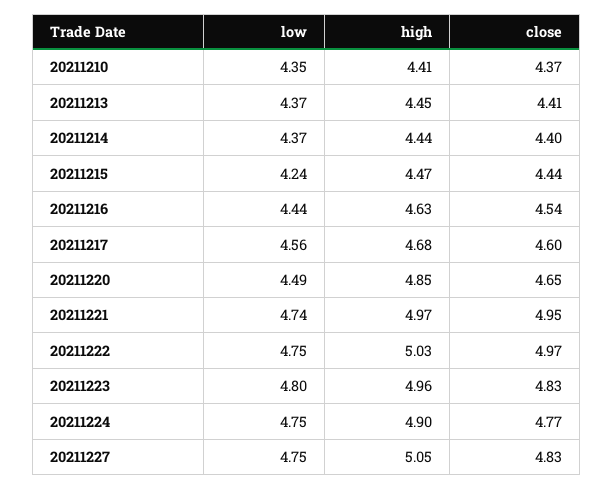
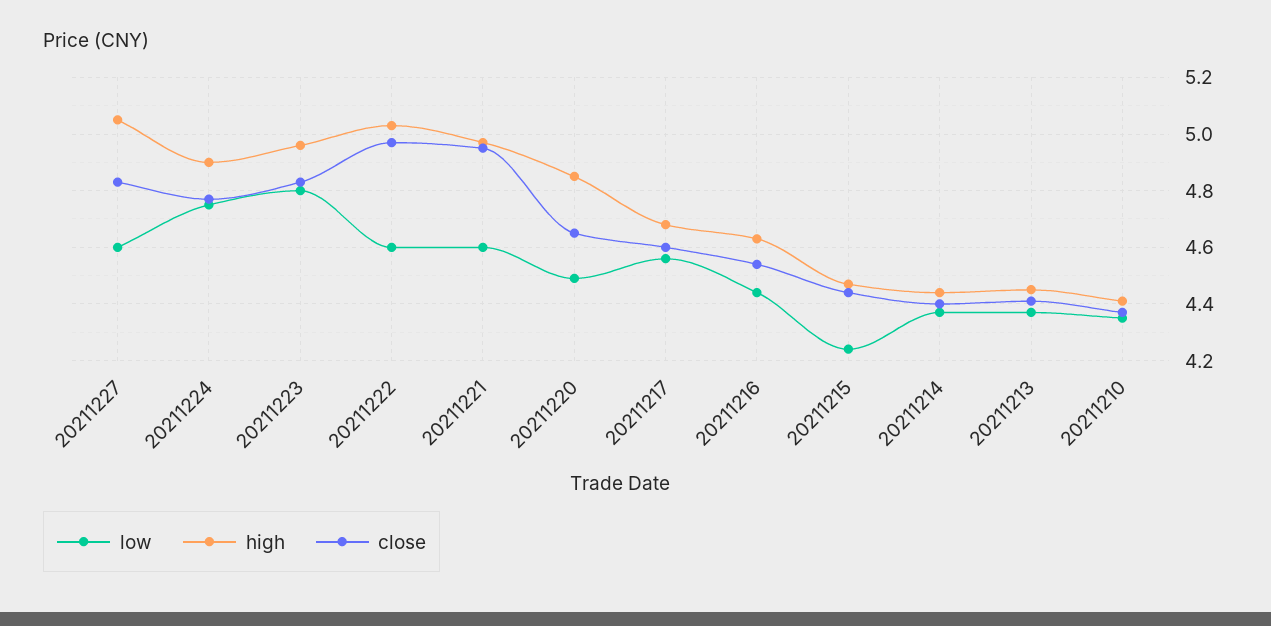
  {
    "low": {
      "20211210": 4.35,
      "20211213": 4.37,
      "20211214": 4.37,
      "20211215": 4.24,
      "20211216": 4.44,
      "20211217": 4.56,
      "20211220": 4.49,
-     "20211221": 4.74,
+     "20211221": 4.6,
-     "20211222": 4.75,
+     "20211222": 4.6,
      "20211223": 4.8,
      "20211224": 4.75,
-     "20211227": 4.75
+     "20211227": 4.6
    },
    "high": {
      "20211210": 4.41,
      "20211213": 4.45,
      "20211214": 4.44,
      "20211215": 4.47,
      "20211216": 4.63,
      "20211217": 4.68,
      "20211220": 4.85,
      "20211221": 4.97,
      "20211222": 5.03,
      "20211223": 4.96,
      "20211224": 4.9,
      "20211227": 5.05
    },
    "close": {
      "20211210": 4.37,
      "20211213": 4.41,
      "20211214": 4.4,
      "20211215": 4.44,
      "20211216": 4.54,
      "20211217": 4.6,
      "20211220": 4.65,
      "20211221": 4.95,
      "20211222": 4.97,
      "20211223": 4.83,
      "20211224": 4.77,
      "20211227": 4.83
    }
  }

